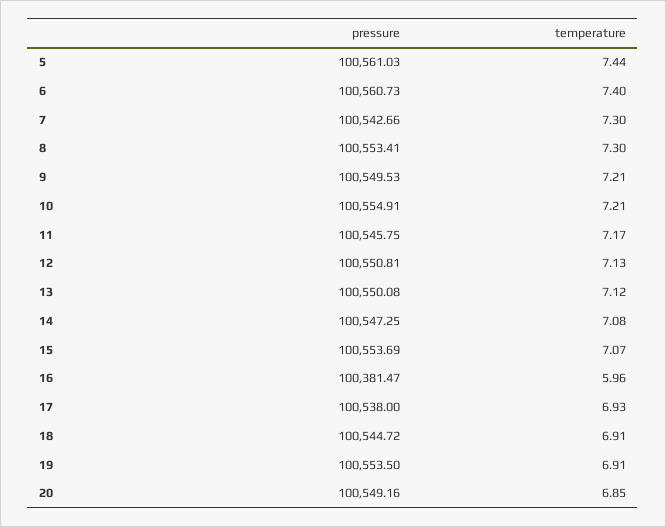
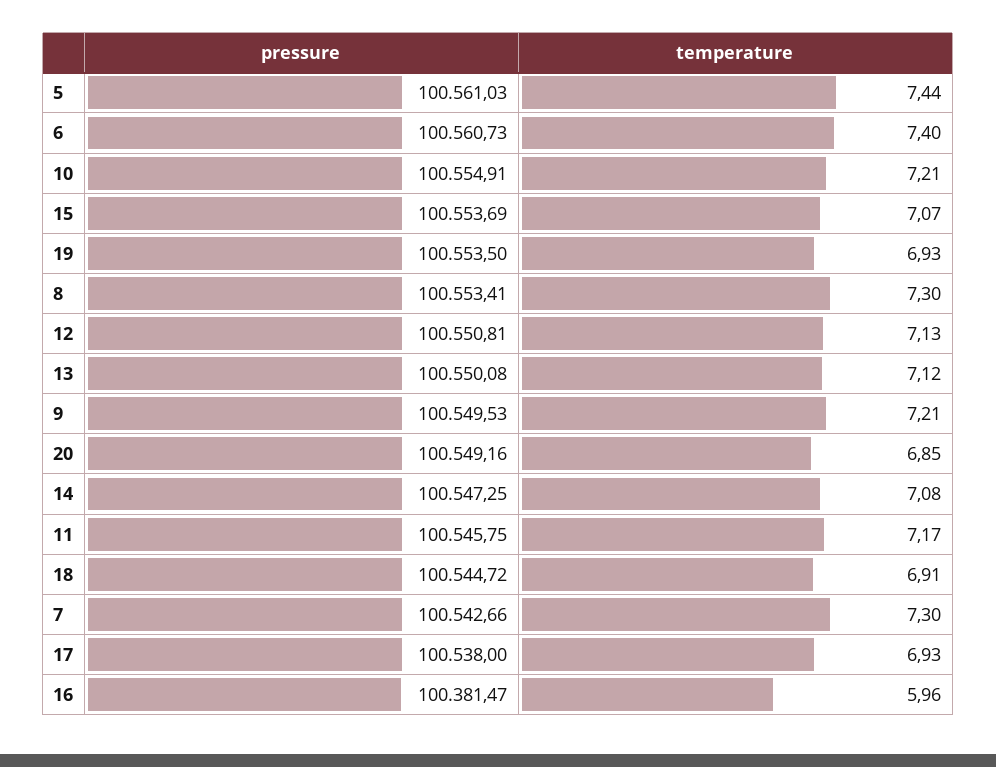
  {
    "pressure": {
      "5": 100561.03,
      "6": 100560.73,
      "7": 100542.66,
      "8": 100553.41,
      "9": 100549.53,
      "10": 100554.91,
      "11": 100545.75,
      "12": 100550.81,
      "13": 100550.08,
      "14": 100547.25,
      "15": 100553.69,
      "16": 100381.47,
      "17": 100538,
      "18": 100544.72,
      "19": 100553.5,
      "20": 100549.16
    },
    "temperature": {
      "5": 7.44,
      "6": 7.4,
      "7": 7.3,
      "8": 7.3,
      "9": 7.21,
      "10": 7.21,
      "11": 7.17,
      "12": 7.13,
      "13": 7.12,
      "14": 7.08,
      "15": 7.07,
      "16": 5.96,
      "17": 6.93,
      "18": 6.91,
-     "19": 6.91,
+     "19": 6.93,
      "20": 6.85
    }
  }

